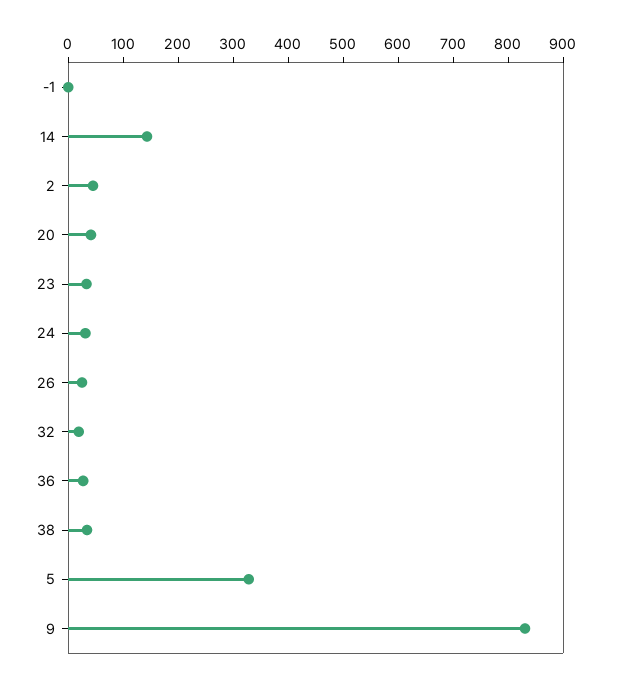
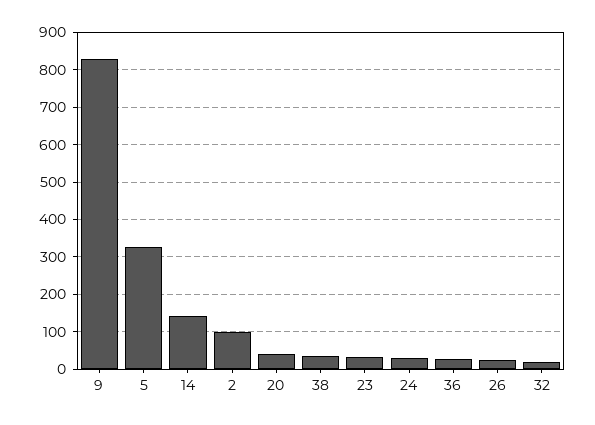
  {
-   "-1": 0,
    "14": 140,
-   "2": 40,
+   "2": 100,
    "20": 40,
    "23": 40,
    "24": 40,
    "26": 20,
    "32": 20,
    "36": 20,
    "38": 40,
    "5": 320,
    "9": 840
  }

